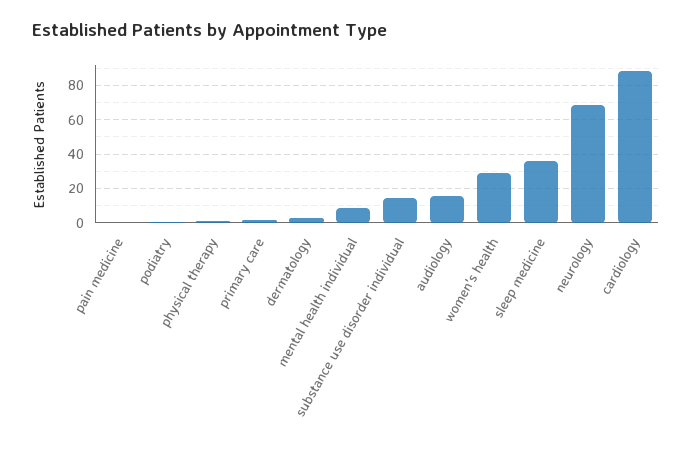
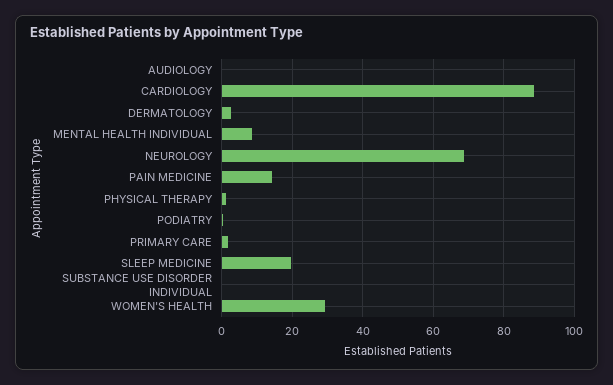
  {
-   "pain medicine": 0,
+   "pain medicine": 14,
    "podiatry": 0,
    "physical therapy": 2,
    "primary care": 2,
    "dermatology": 2,
    "mental health individual": 8,
-   "substance use disorder individual": 15,
+   "substance use disorder individual": 0,
-   "audiology": 15,
+   "audiology": 0,
    "women's health": 30,
-   "sleep medicine": 35,
+   "sleep medicine": 20,
    "neurology": 68,
    "cardiology": 88
  }

